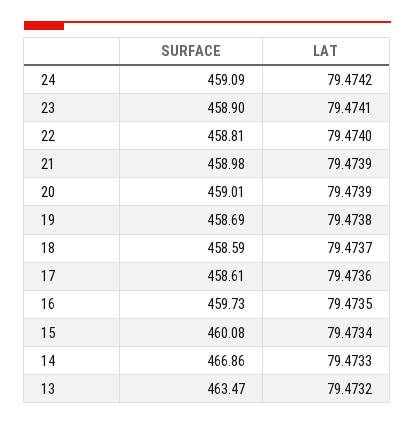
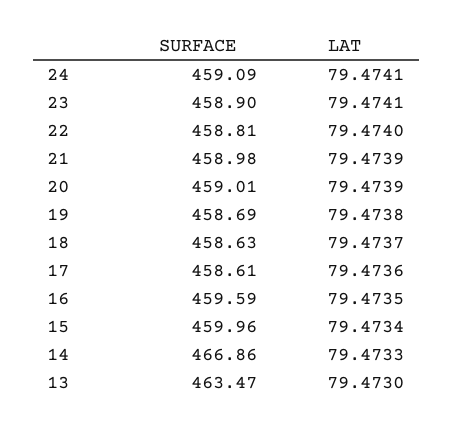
  {
    "SURFACE": {
      "24": 459.09,
      "23": 458.9,
      "22": 458.81,
      "21": 458.98,
      "20": 459.01,
      "19": 458.69,
-     "18": 458.59,
+     "18": 458.63,
      "17": 458.61,
-     "16": 459.73,
+     "16": 459.59,
-     "15": 460.08,
+     "15": 459.96,
      "14": 466.86,
      "13": 463.47
    },
    "LAT": {
-     "24": 79.4742,
+     "24": 79.4741,
      "23": 79.4741,
      "22": 79.474,
      "21": 79.4739,
      "20": 79.4739,
      "19": 79.4738,
      "18": 79.4737,
      "17": 79.4736,
      "16": 79.4735,
      "15": 79.4734,
      "14": 79.4733,
-     "13": 79.4732
+     "13": 79.473
    }
  }

